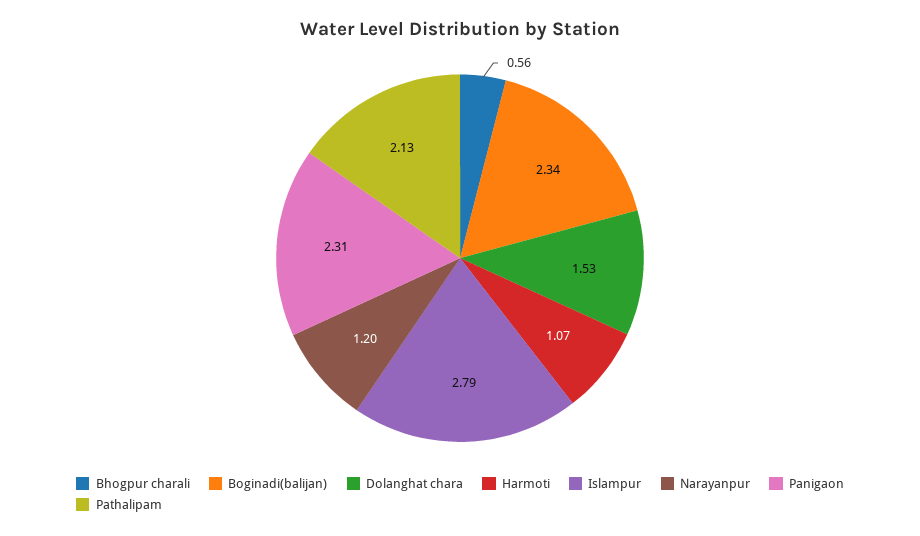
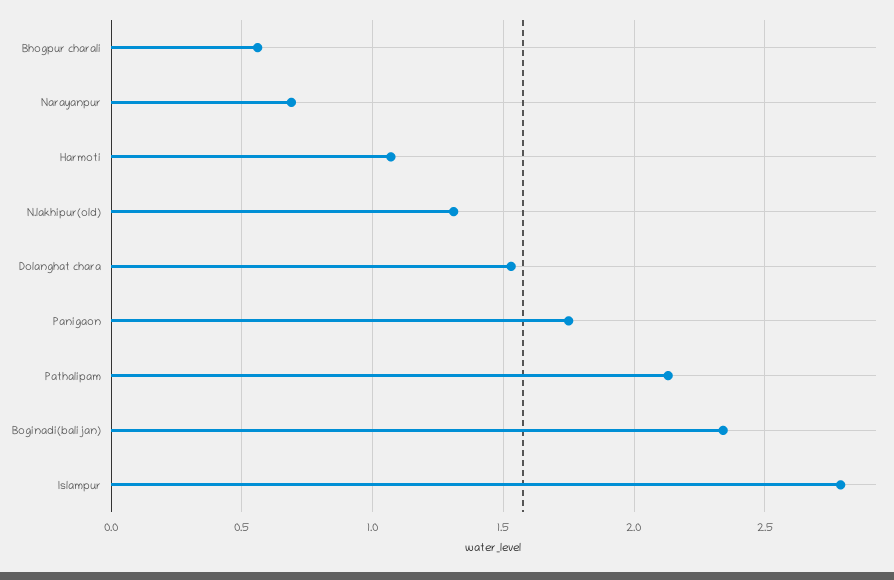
  {
    "Bhogpur charali": 0.56,
    "Boginadi(balijan)": 2.34,
    "Dolanghat chara": 1.53,
    "Harmoti": 1.07,
    "Islampur": 2.79,
-   "Narayanpur": 1.2,
+   "Narayanpur": 0.7,
-   "Panigaon": 2.31,
+   "Panigaon": 1.75,
-   "Pathalipam": 2.13
+   "Pathalipam": 2.13,
+   "N.lakhipur(old)": 1.3
  }

